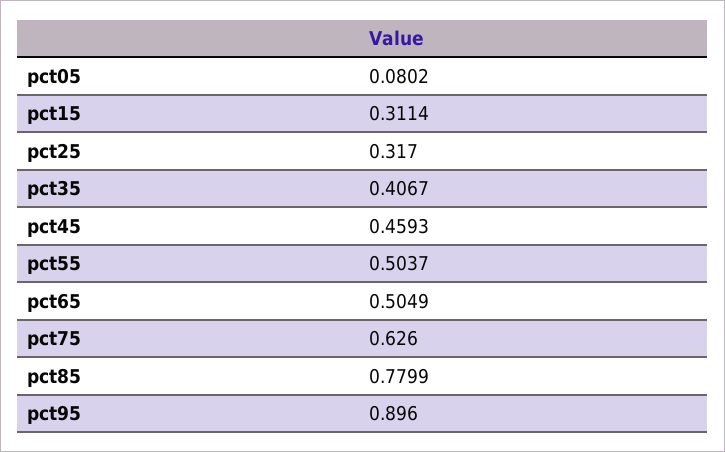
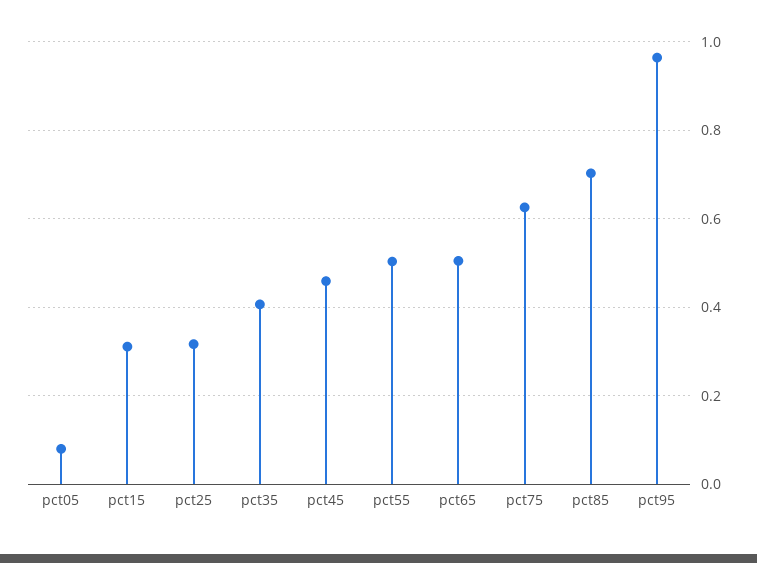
  {
    "pct05": 0.0802,
    "pct15": 0.3114,
    "pct25": 0.317,
    "pct35": 0.4067,
    "pct45": 0.4593,
    "pct55": 0.5037,
    "pct65": 0.5049,
    "pct75": 0.626,
-   "pct85": 0.7799,
+   "pct85": 0.7,
-   "pct95": 0.896
+   "pct95": 0.96
  }

